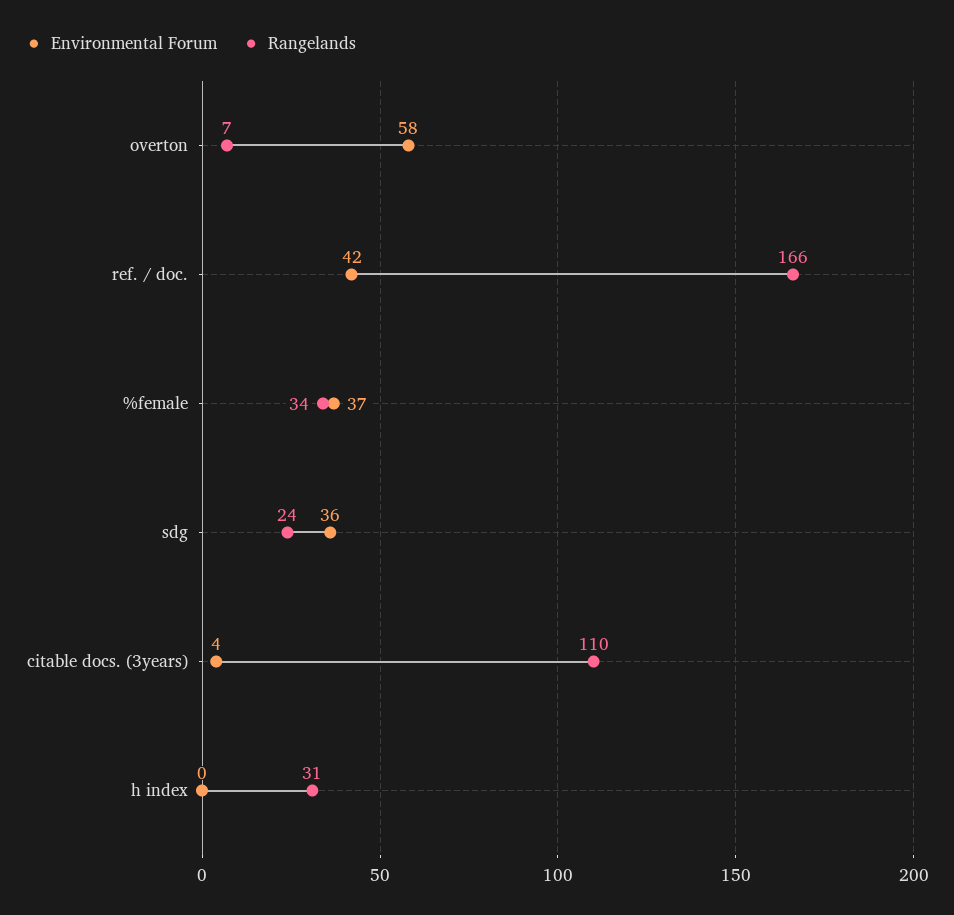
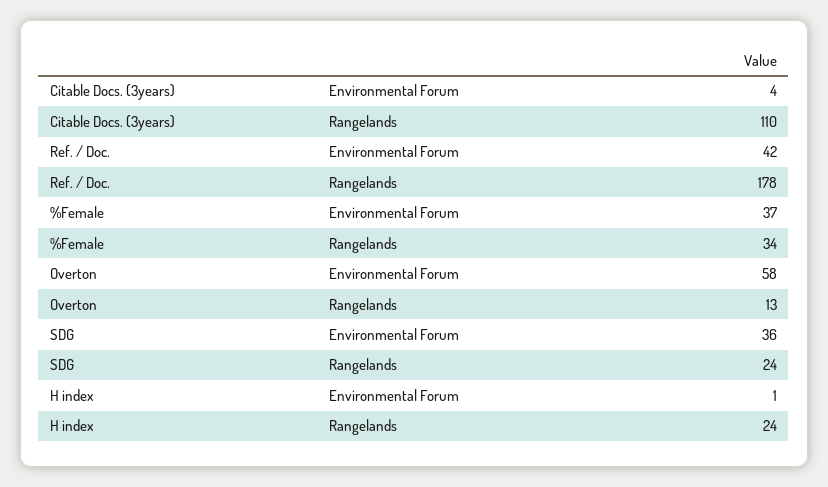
  {
    "Environmental Forum": {
      "overton": 58,
      "ref. / doc.": 42,
      "%female": 37,
      "sdg": 36,
      "citable docs. (3years)": 4,
-     "h index": 0
+     "h index": 1
    },
    "Rangelands": {
-     "overton": 7,
+     "overton": 13,
-     "ref. / doc.": 166,
+     "ref. / doc.": 178,
      "%female": 34,
      "sdg": 24,
      "citable docs. (3years)": 110,
-     "h index": 31
+     "h index": 24
    }
  }

